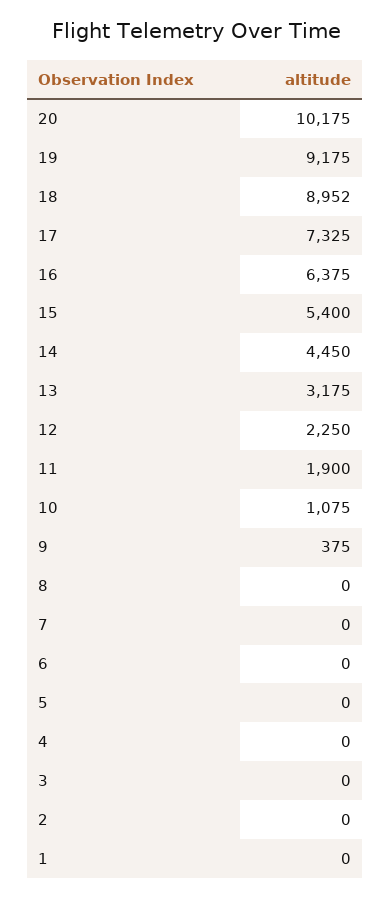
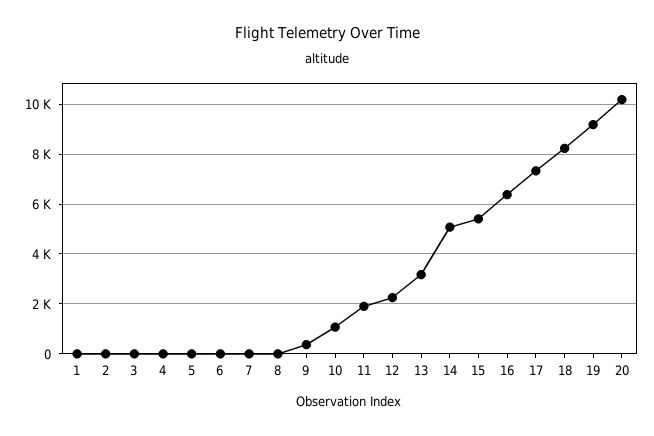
  {
    "20": 10175,
    "19": 9175,
-   "18": 8952,
+   "18": 8250,
    "17": 7325,
    "16": 6375,
    "15": 5400,
-   "14": 4450,
+   "14": 5000,
    "13": 3175,
    "12": 2250,
    "11": 1900,
    "10": 1075,
    "9": 375,
    "8": 0,
    "7": 0,
    "6": 0,
    "5": 0,
    "4": 0,
    "3": 0,
    "2": 0,
    "1": 0
  }

